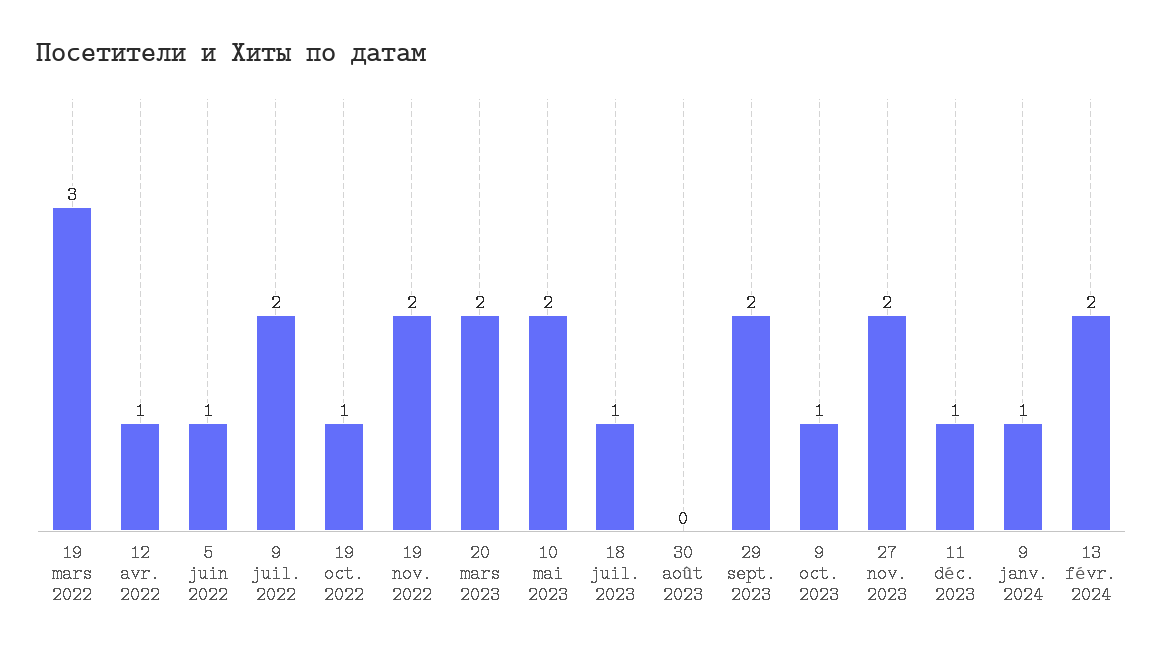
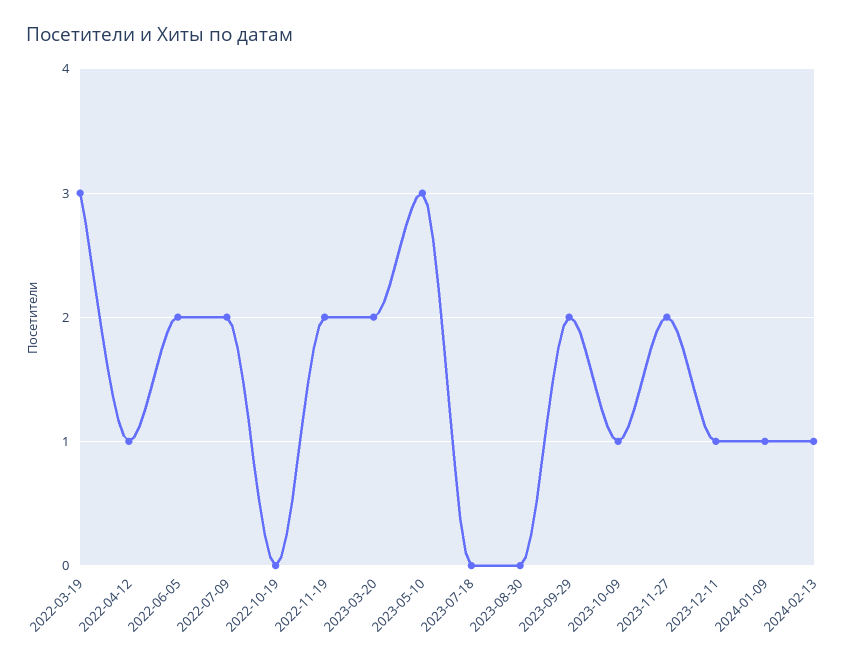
  {
    "19 mars 2022": 3,
    "12 avr. 2022": 1,
-   "5 juin 2022": 1,
+   "5 juin 2022": 2,
    "9 juil. 2022": 2,
-   "19 oct. 2022": 1,
+   "19 oct. 2022": 0,
    "19 nov. 2022": 2,
    "20 mars 2023": 2,
-   "10 mai 2023": 2,
+   "10 mai 2023": 3,
-   "18 juil. 2023": 1,
+   "18 juil. 2023": 0,
    "30 août 2023": 0,
    "29 sept. 2023": 2,
    "9 oct. 2023": 1,
    "27 nov. 2023": 2,
    "11 déc. 2023": 1,
    "9 janv. 2024": 1,
-   "13 févr. 2024": 2
+   "13 févr. 2024": 1
  }

